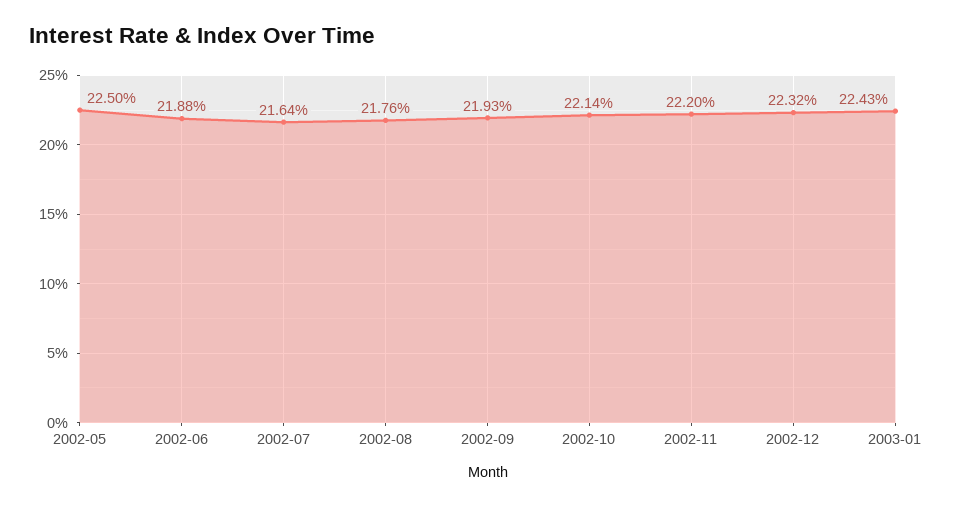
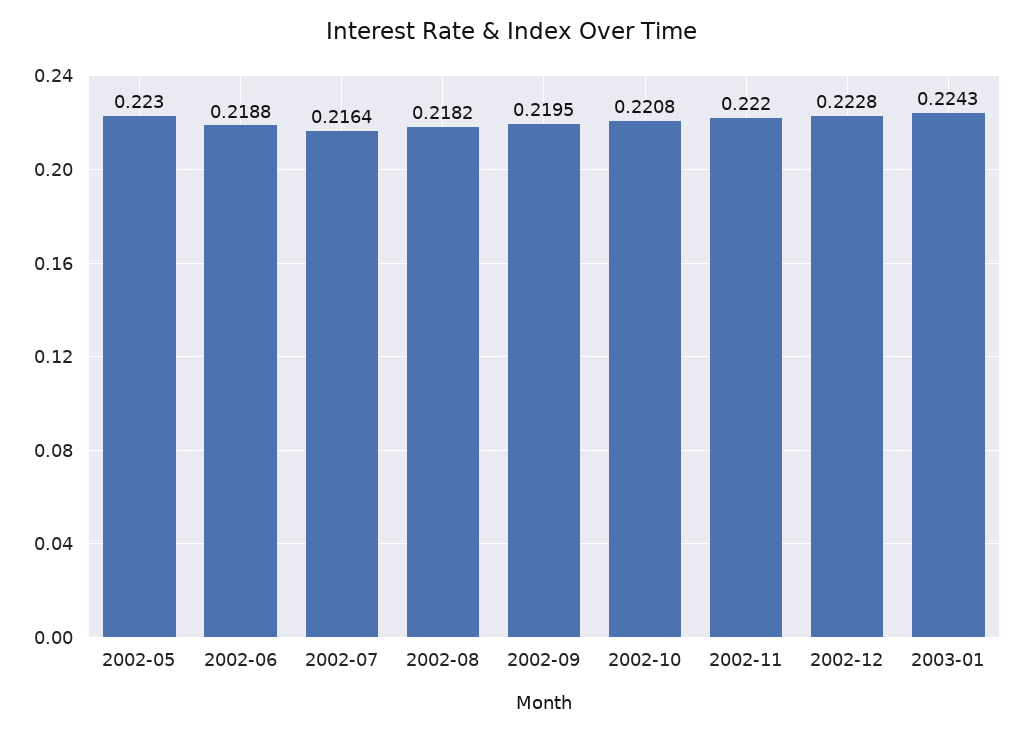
  {
-   "2002-05": 0.225,
+   "2002-05": 0.223,
    "2002-06": 0.2188,
    "2002-07": 0.2164,
-   "2002-08": 0.2176,
+   "2002-08": 0.2182,
-   "2002-09": 0.2193,
+   "2002-09": 0.2195,
-   "2002-10": 0.2214,
+   "2002-10": 0.2208,
    "2002-11": 0.222,
-   "2002-12": 0.2232,
+   "2002-12": 0.2228,
    "2003-01": 0.2243
  }

